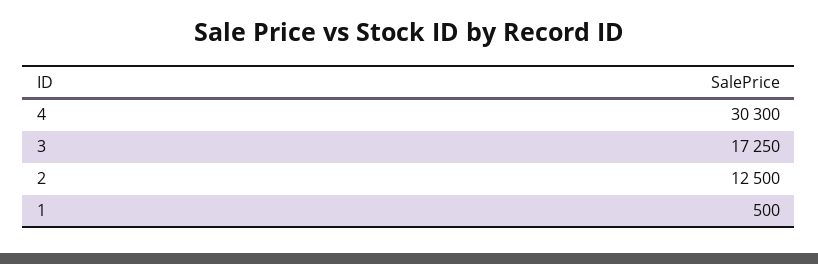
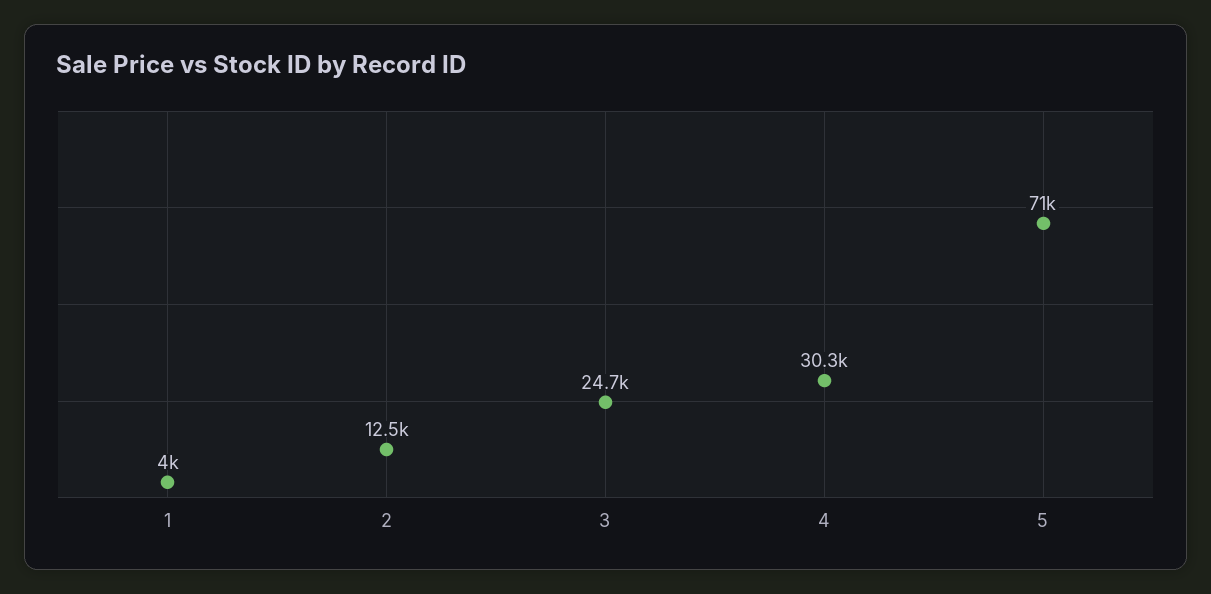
  {
    "4": 30300,
-   "3": 17250,
+   "3": 24700,
    "2": 12500,
-   "1": 500
+   "1": 4000,
+   "5": 71000
  }

